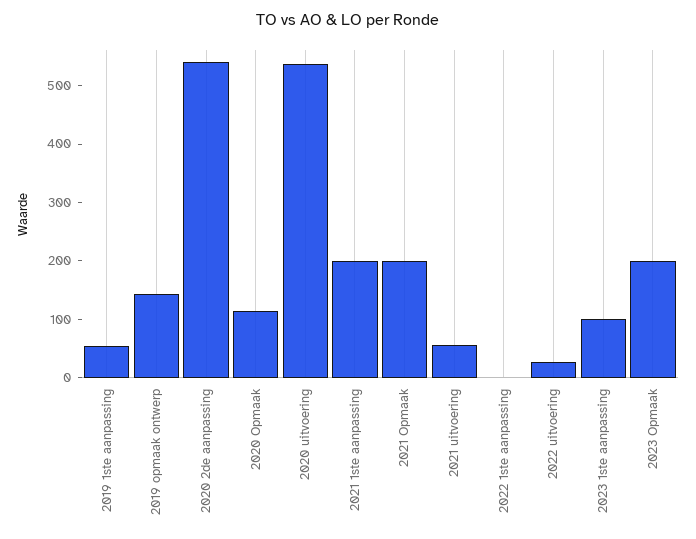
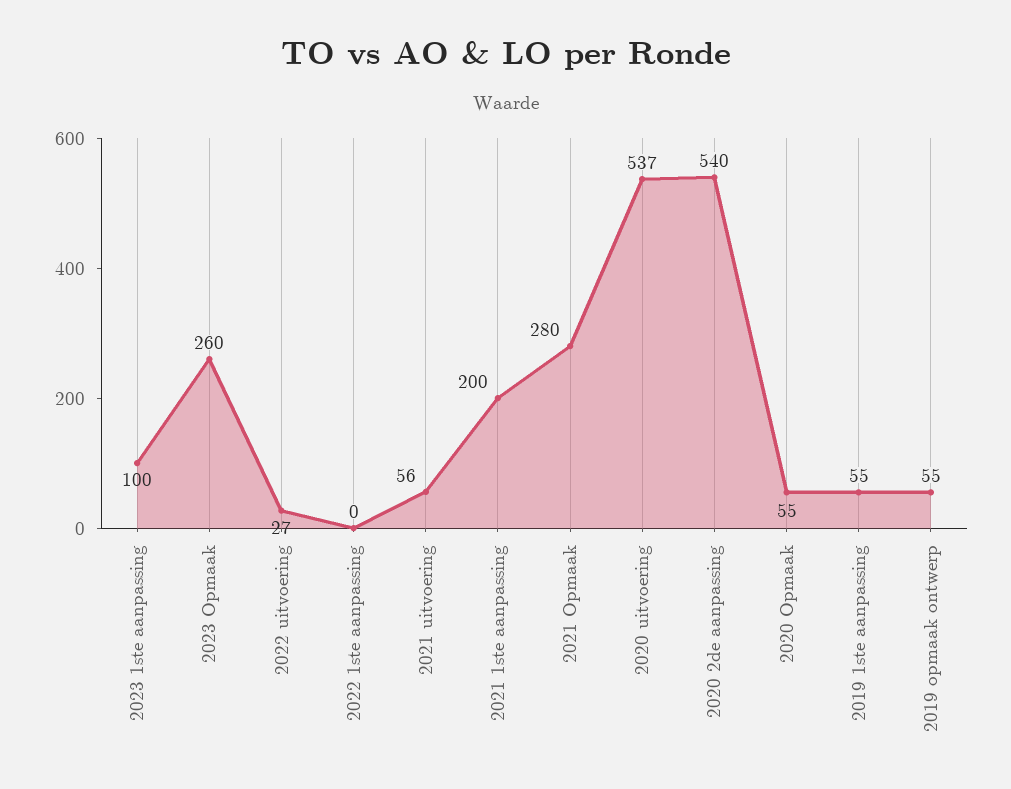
  {
    "2019 1ste aanpassing": 55,
-   "2019 opmaak ontwerp": 140,
+   "2019 opmaak ontwerp": 55,
    "2020 2de aanpassing": 540,
-   "2020 Opmaak": 120,
+   "2020 Opmaak": 55,
    "2020 uitvoering": 537,
    "2021 1ste aanpassing": 200,
-   "2021 Opmaak": 200,
+   "2021 Opmaak": 280,
    "2021 uitvoering": 56,
    "2022 1ste aanpassing": 0,
    "2022 uitvoering": 27,
    "2023 1ste aanpassing": 100,
-   "2023 Opmaak": 200
+   "2023 Opmaak": 260
  }

